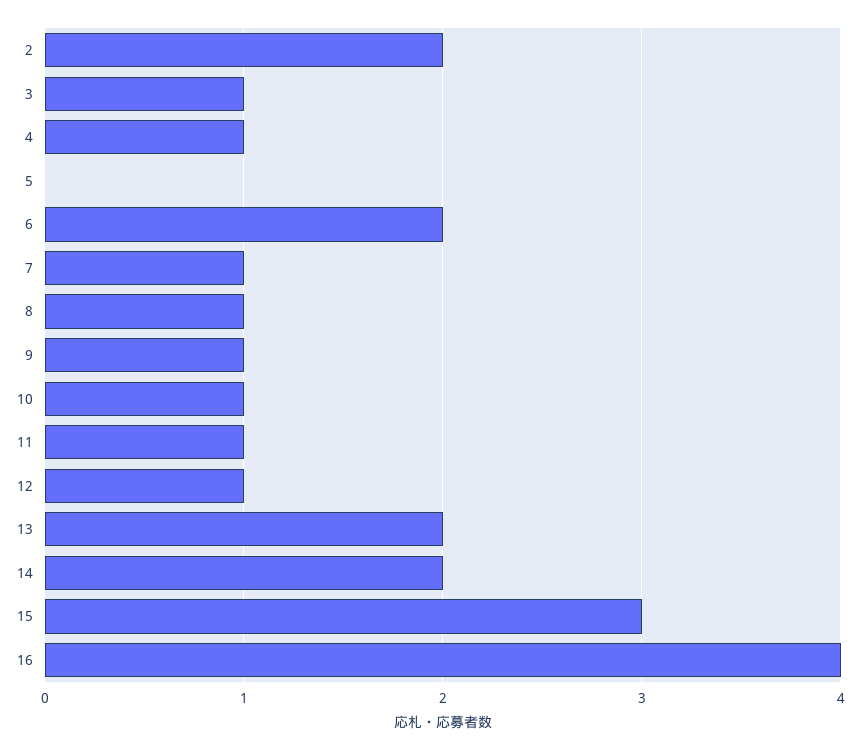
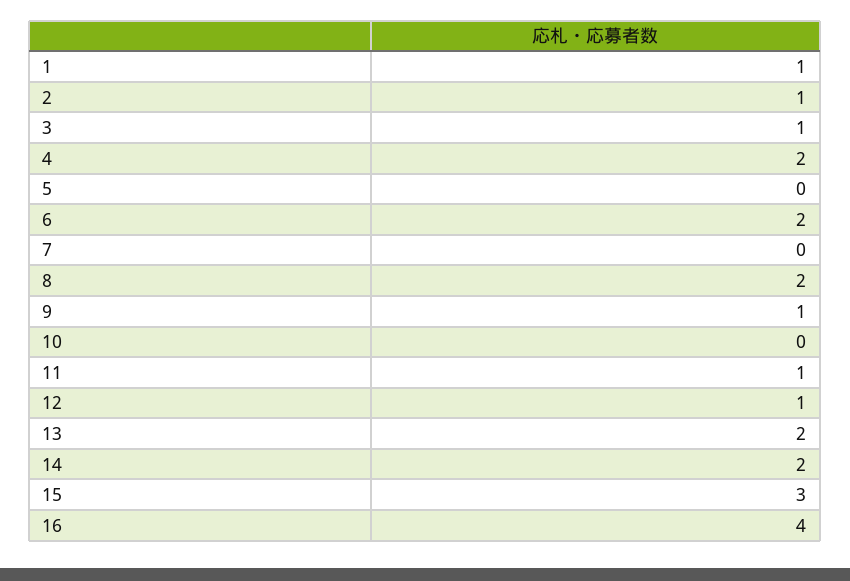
  {
-   "2": 2,
+   "2": 1,
    "3": 1,
-   "4": 1,
+   "4": 2,
    "5": 0,
    "6": 2,
-   "7": 1,
+   "7": 0,
-   "8": 1,
+   "8": 2,
    "9": 1,
-   "10": 1,
+   "10": 0,
    "11": 1,
    "12": 1,
    "13": 2,
    "14": 2,
    "15": 3,
-   "16": 4
+   "16": 4,
+   "1": 1
  }

